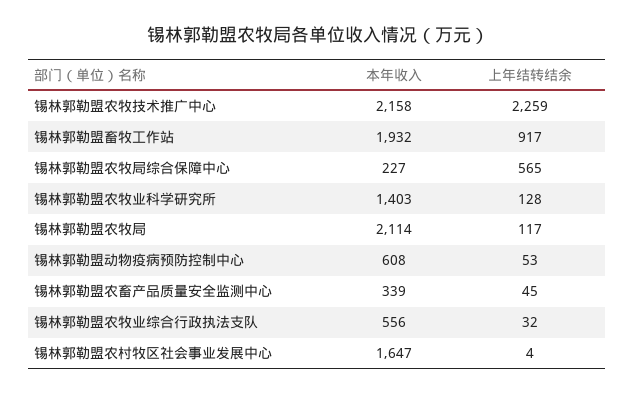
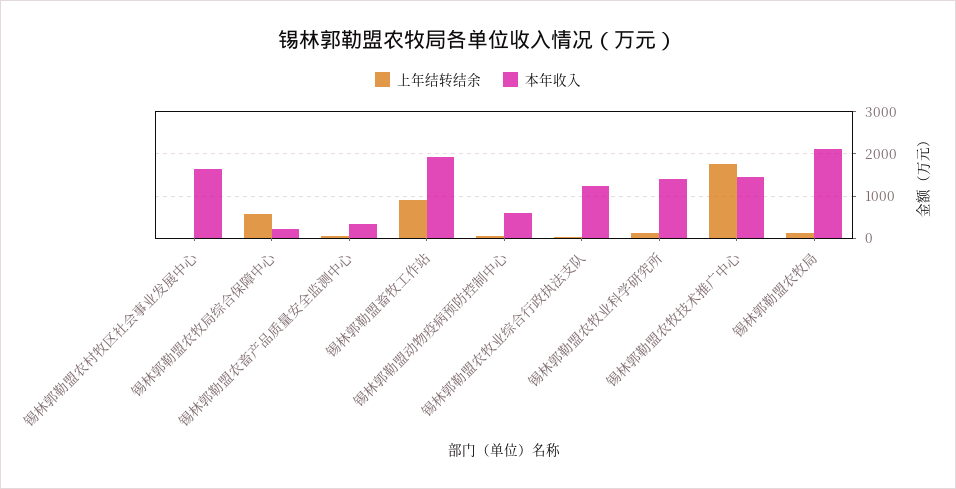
  {
    "本年收入": {
-     "锡林郭勒盟农牧技术推广中心": 2158,
+     "锡林郭勒盟农牧技术推广中心": 1400,
      "锡林郭勒盟畜牧工作站": 1932,
      "锡林郭勒盟农牧局综合保障中心": 227,
      "锡林郭勒盟农牧业科学研究所": 1403,
      "锡林郭勒盟农牧局": 2114,
      "锡林郭勒盟动物疫病预防控制中心": 608,
      "锡林郭勒盟农畜产品质量安全监测中心": 339,
-     "锡林郭勒盟农牧业综合行政执法支队": 556,
+     "锡林郭勒盟农牧业综合行政执法支队": 1200,
      "锡林郭勒盟农村牧区社会事业发展中心": 1647
    },
    "上年结转结余": {
-     "锡林郭勒盟农牧技术推广中心": 2259,
+     "锡林郭勒盟农牧技术推广中心": 1800,
      "锡林郭勒盟畜牧工作站": 917,
      "锡林郭勒盟农牧局综合保障中心": 565,
      "锡林郭勒盟农牧业科学研究所": 128,
      "锡林郭勒盟农牧局": 117,
      "锡林郭勒盟动物疫病预防控制中心": 53,
      "锡林郭勒盟农畜产品质量安全监测中心": 45,
      "锡林郭勒盟农牧业综合行政执法支队": 32,
      "锡林郭勒盟农村牧区社会事业发展中心": 4
    }
  }

